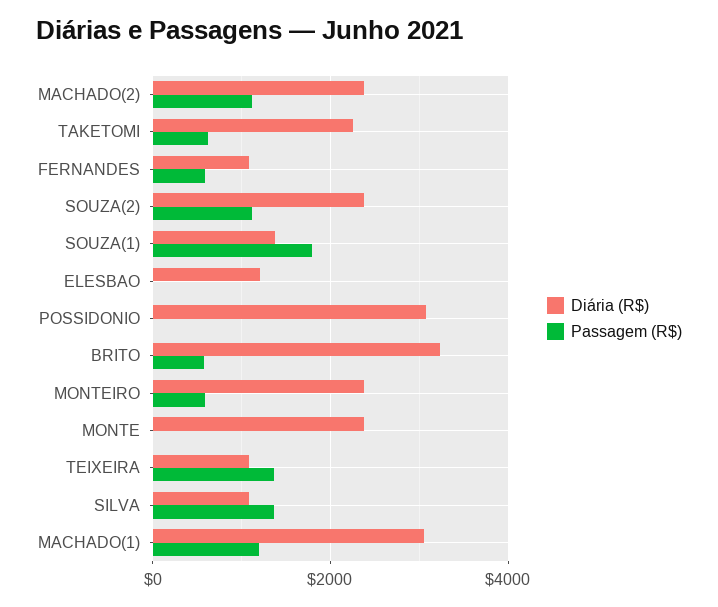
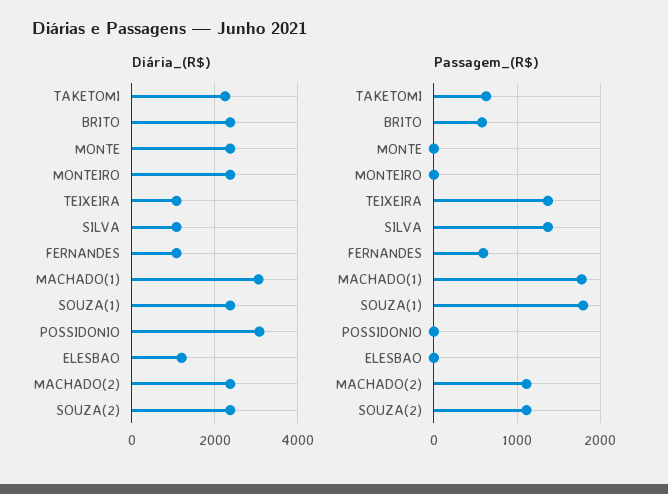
  {
    "Diária (R$)": {
      "MACHADO(2)": 2400,
      "TAKETOMI": 2200,
      "FERNANDES": 1000,
      "SOUZA(2)": 2400,
-     "SOUZA(1)": 1400,
+     "SOUZA(1)": 2400,
      "ELESBAO": 1200,
      "POSSIDONIO": 3000,
-     "BRITO": 3200,
+     "BRITO": 2400,
      "MONTEIRO": 2400,
      "MONTE": 2400,
      "TEIXEIRA": 1000,
      "SILVA": 1000,
      "MACHADO(1)": 3000
    },
    "Passagem (R$)": {
      "MACHADO(2)": 1100,
      "TAKETOMI": 600,
      "FERNANDES": 600,
      "SOUZA(2)": 1100,
      "SOUZA(1)": 1800,
      "ELESBAO": 0,
      "POSSIDONIO": 0,
      "BRITO": 600,
-     "MONTEIRO": 600,
+     "MONTEIRO": 0,
      "MONTE": 0,
      "TEIXEIRA": 1400,
      "SILVA": 1400,
-     "MACHADO(1)": 1200
+     "MACHADO(1)": 1800
    }
  }

